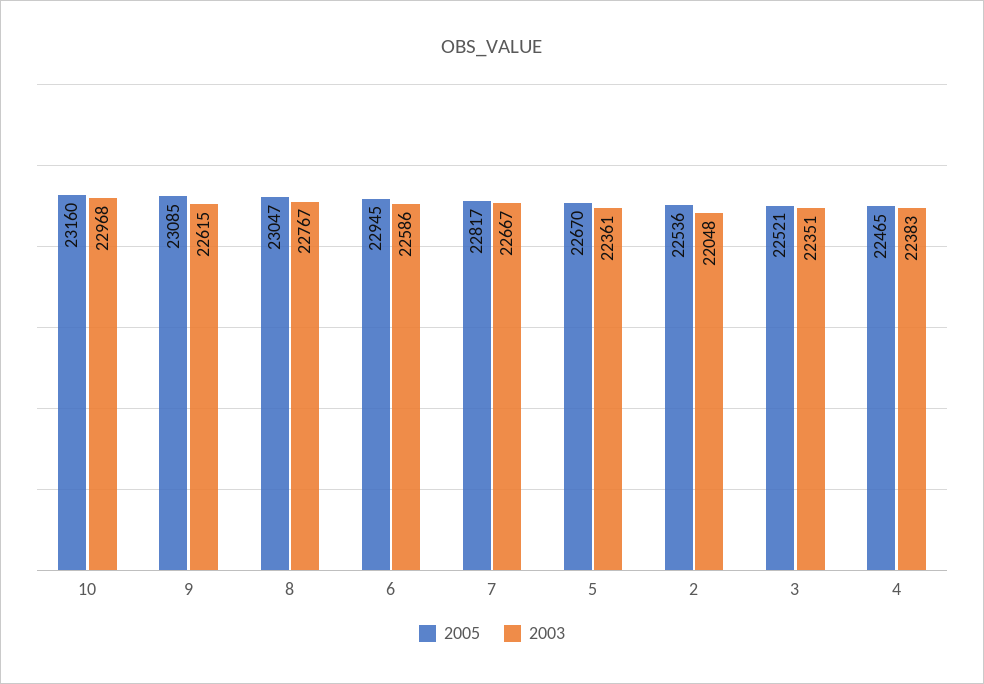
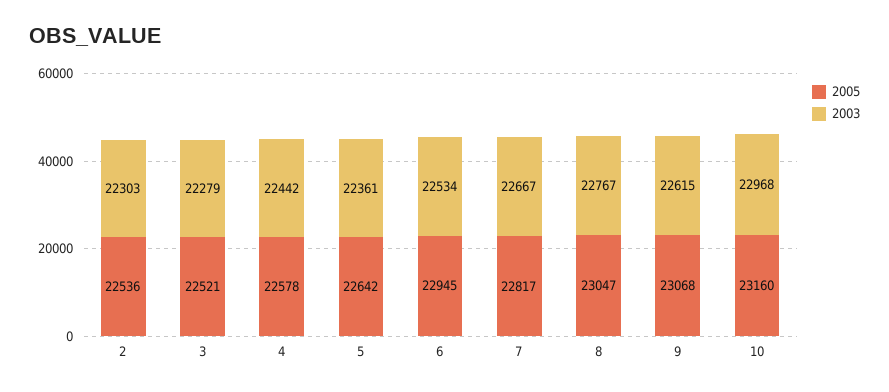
  {
    "2005": {
      "10": 23160,
-     "9": 23085,
+     "9": 23068,
      "8": 23047,
      "6": 22945,
      "7": 22817,
-     "5": 22670,
+     "5": 22642,
      "2": 22536,
      "3": 22521,
-     "4": 22465
+     "4": 22578
    },
    "2003": {
      "10": 22968,
      "9": 22615,
      "8": 22767,
-     "6": 22586,
+     "6": 22534,
      "7": 22667,
      "5": 22361,
-     "2": 22048,
+     "2": 22303,
-     "3": 22351,
+     "3": 22279,
-     "4": 22383
+     "4": 22442
    }
  }

